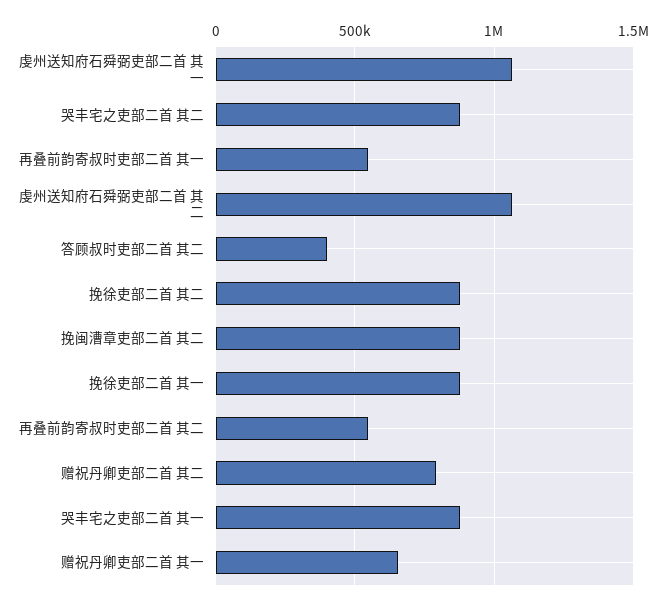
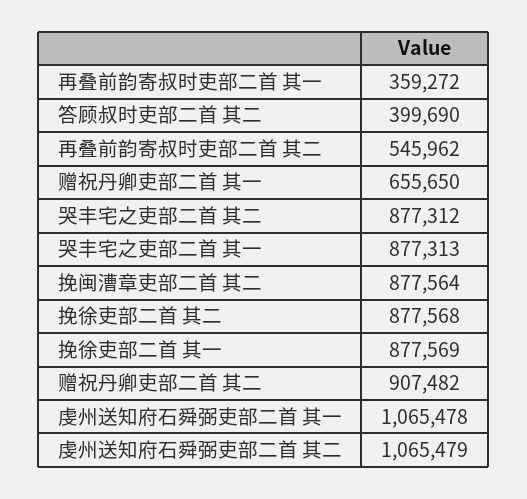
  {
    "虔州送知府石舜弼吏部二首 其一": 1065478,
    "哭丰宅之吏部二首 其二": 877312,
-   "再叠前韵寄叔时吏部二首 其一": 550000,
+   "再叠前韵寄叔时吏部二首 其一": 359272,
    "虔州送知府石舜弼吏部二首 其二": 1065479,
    "答顾叔时吏部二首 其二": 399690,
    "挽徐吏部二首 其二": 877568,
    "挽闽漕章吏部二首 其二": 877564,
    "挽徐吏部二首 其一": 877569,
    "再叠前韵寄叔时吏部二首 其二": 545962,
-   "赠祝丹卿吏部二首 其二": 800000,
+   "赠祝丹卿吏部二首 其二": 907482,
    "哭丰宅之吏部二首 其一": 877313,
    "赠祝丹卿吏部二首 其一": 655650
  }

